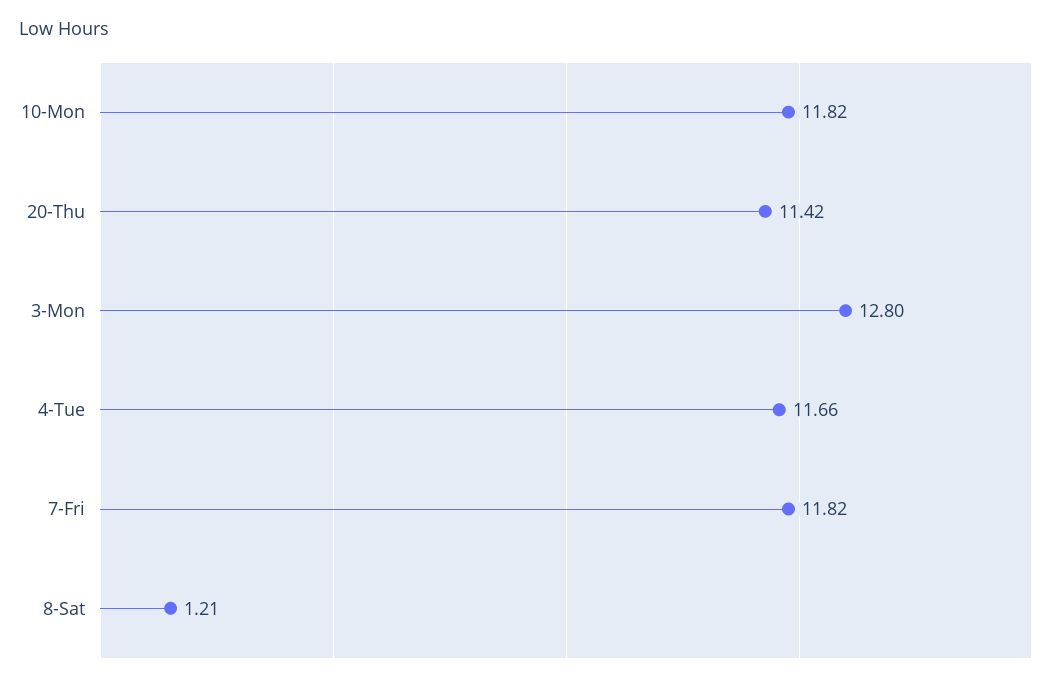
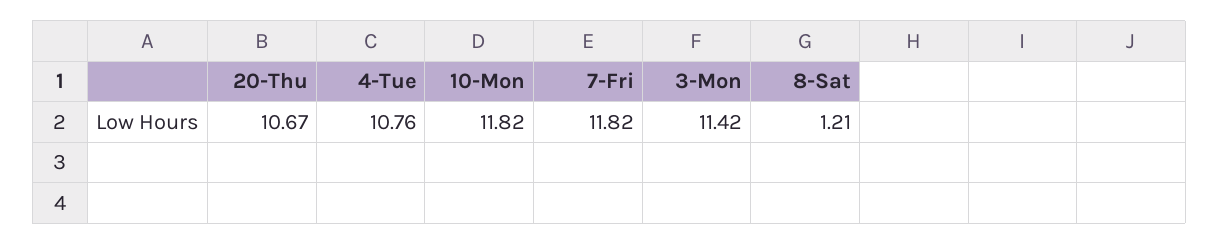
  {
    "10-Mon": 11.82,
-   "20-Thu": 11.42,
+   "20-Thu": 10.67,
-   "3-Mon": 12.8,
+   "3-Mon": 11.42,
-   "4-Tue": 11.66,
+   "4-Tue": 10.76,
    "7-Fri": 11.82,
    "8-Sat": 1.21
  }

